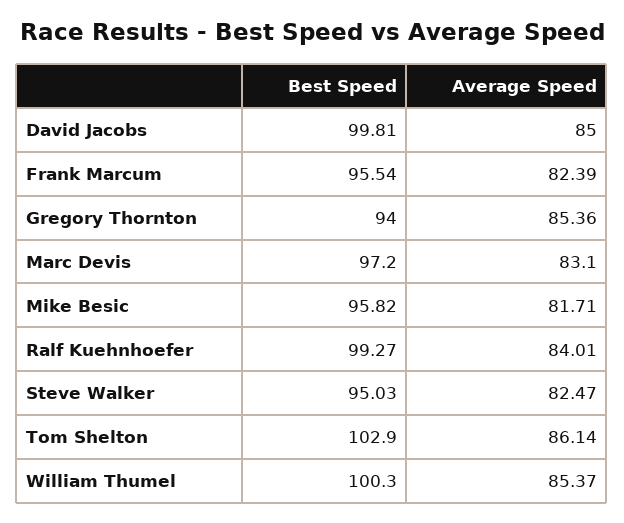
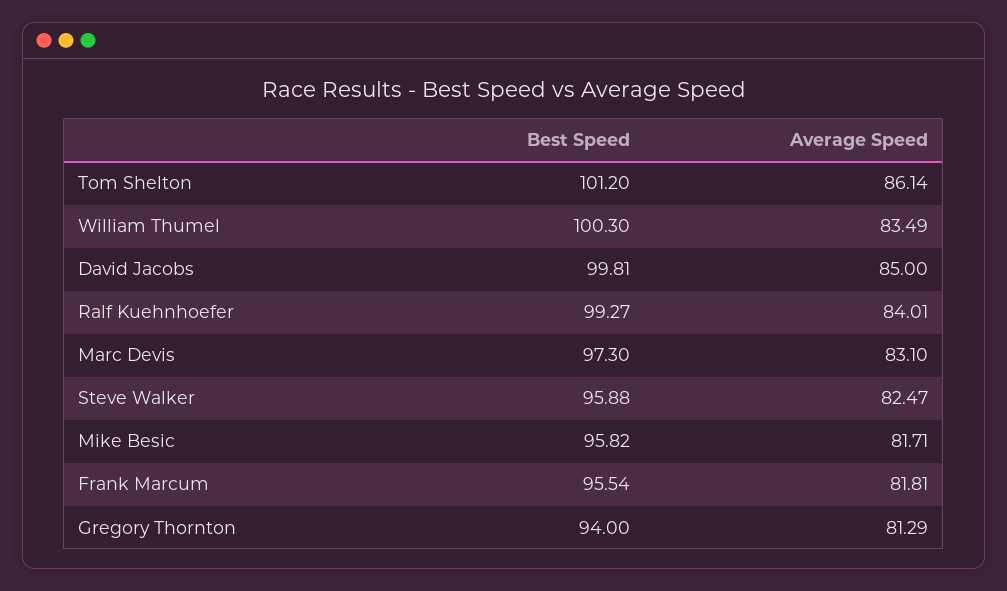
  {
    "Best Speed": {
      "David Jacobs": 99.81,
      "Frank Marcum": 95.54,
      "Gregory Thornton": 94,
-     "Marc Devis": 97.2,
+     "Marc Devis": 97.3,
      "Mike Besic": 95.82,
      "Ralf Kuehnhoefer": 99.27,
-     "Steve Walker": 95.03,
+     "Steve Walker": 95.88,
-     "Tom Shelton": 102.9,
+     "Tom Shelton": 101.2,
      "William Thumel": 100.3
    },
    "Average Speed": {
      "David Jacobs": 85,
-     "Frank Marcum": 82.39,
+     "Frank Marcum": 81.81,
-     "Gregory Thornton": 85.36,
+     "Gregory Thornton": 81.29,
      "Marc Devis": 83.1,
      "Mike Besic": 81.71,
      "Ralf Kuehnhoefer": 84.01,
      "Steve Walker": 82.47,
      "Tom Shelton": 86.14,
-     "William Thumel": 85.37
+     "William Thumel": 83.49
    }
  }

